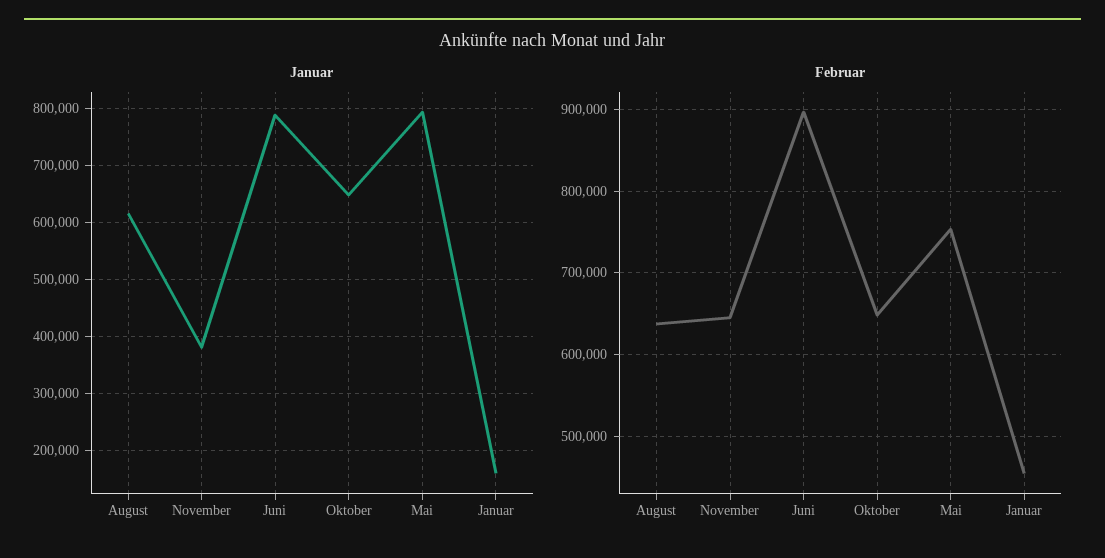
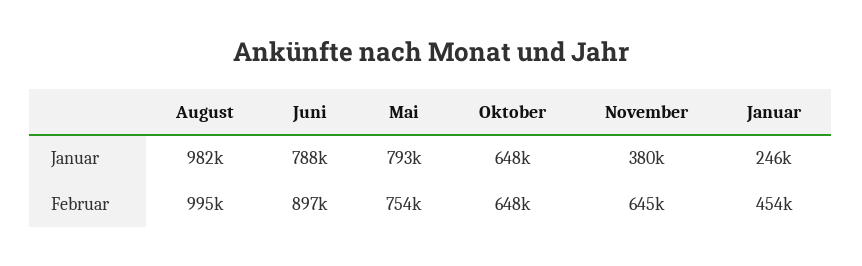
  {
    "Januar": {
-     "August": 620000,
+     "August": 982000,
      "November": 380000,
      "Juni": 788000,
      "Oktober": 648000,
      "Mai": 793000,
-     "Januar": 160000
+     "Januar": 246000
    },
    "Februar": {
-     "August": 640000,
+     "August": 995000,
      "November": 645000,
      "Juni": 897000,
      "Oktober": 648000,
      "Mai": 754000,
      "Januar": 454000
    }
  }

